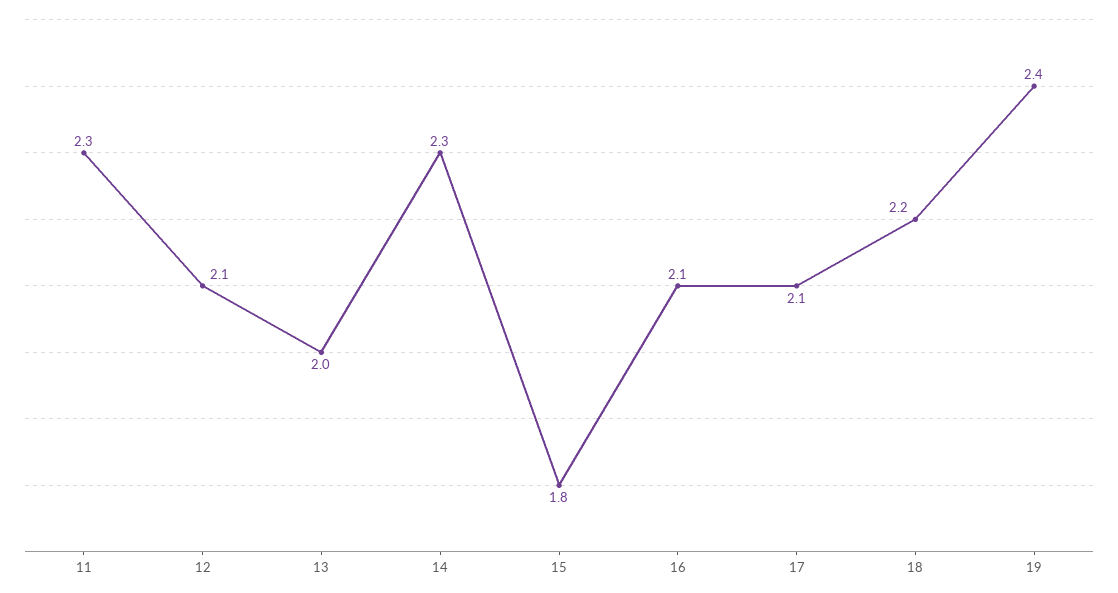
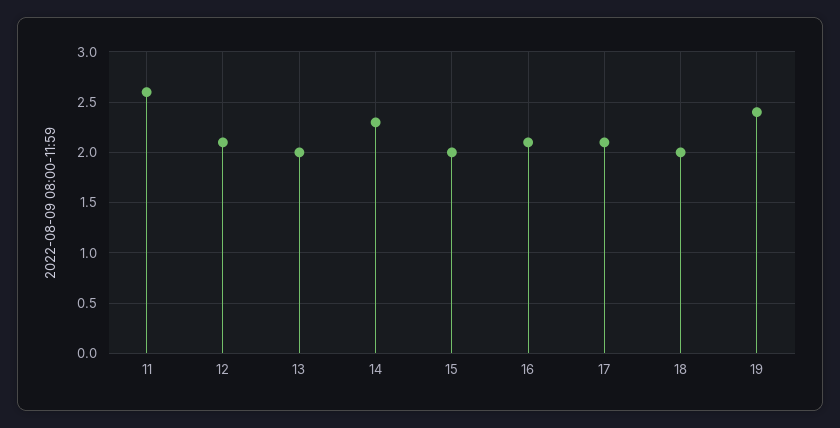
  {
-   "11": 2.3,
+   "11": 2.6,
    "12": 2.1,
    "13": 2,
    "14": 2.3,
-   "15": 1.8,
+   "15": 2,
    "16": 2.1,
    "17": 2.1,
-   "18": 2.2,
+   "18": 2,
    "19": 2.4
  }

